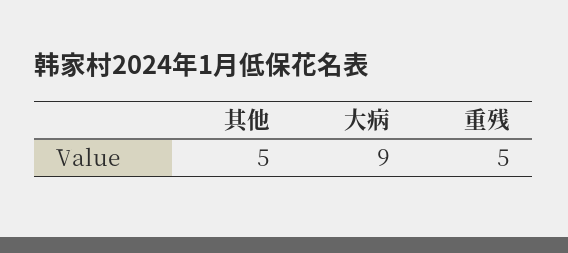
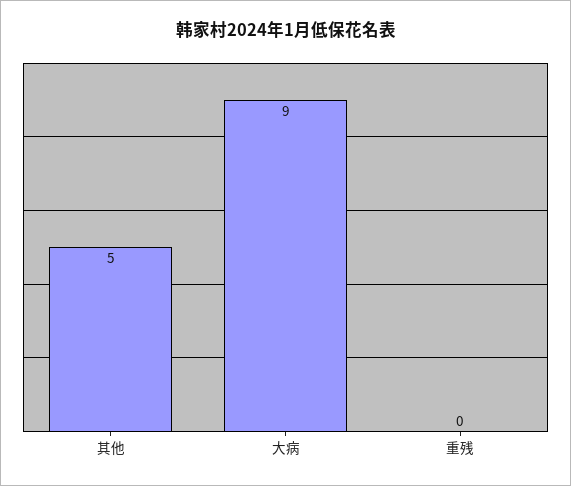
  {
    "其他": 5,
    "大病": 9,
-   "重残": 5
+   "重残": 0
  }

